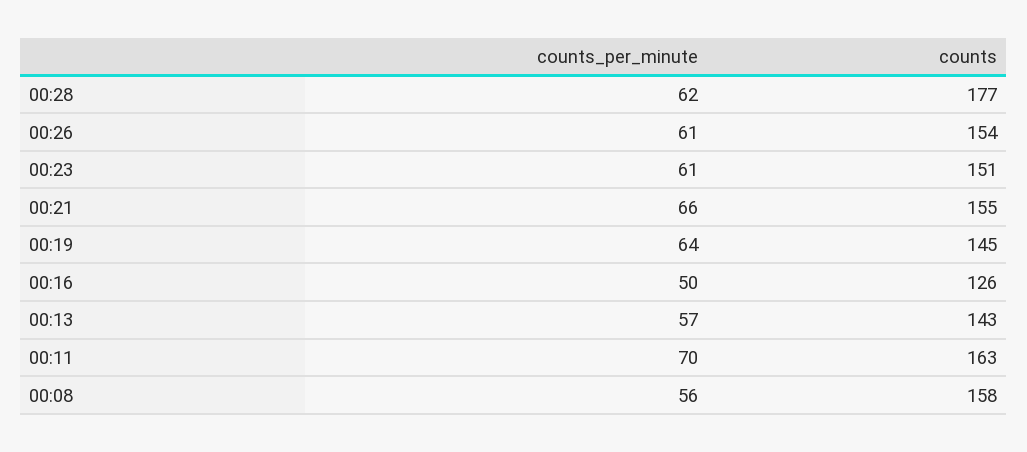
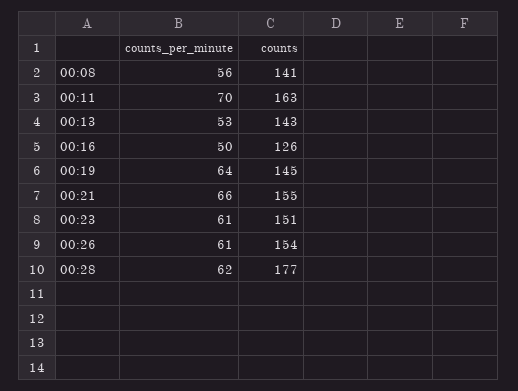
  {
    "counts_per_minute": {
      "00:28": 62,
      "00:26": 61,
      "00:23": 61,
      "00:21": 66,
      "00:19": 64,
      "00:16": 50,
-     "00:13": 57,
+     "00:13": 53,
      "00:11": 70,
      "00:08": 56
    },
    "counts": {
      "00:28": 177,
      "00:26": 154,
      "00:23": 151,
      "00:21": 155,
      "00:19": 145,
      "00:16": 126,
      "00:13": 143,
      "00:11": 163,
-     "00:08": 158
+     "00:08": 141
    }
  }

